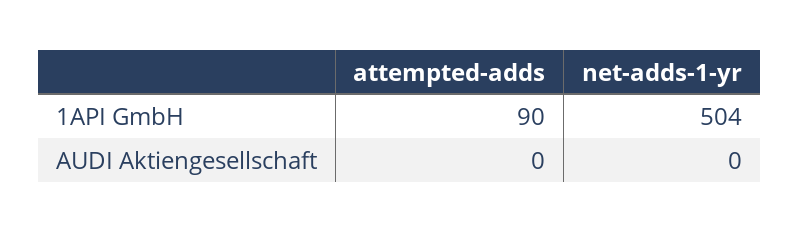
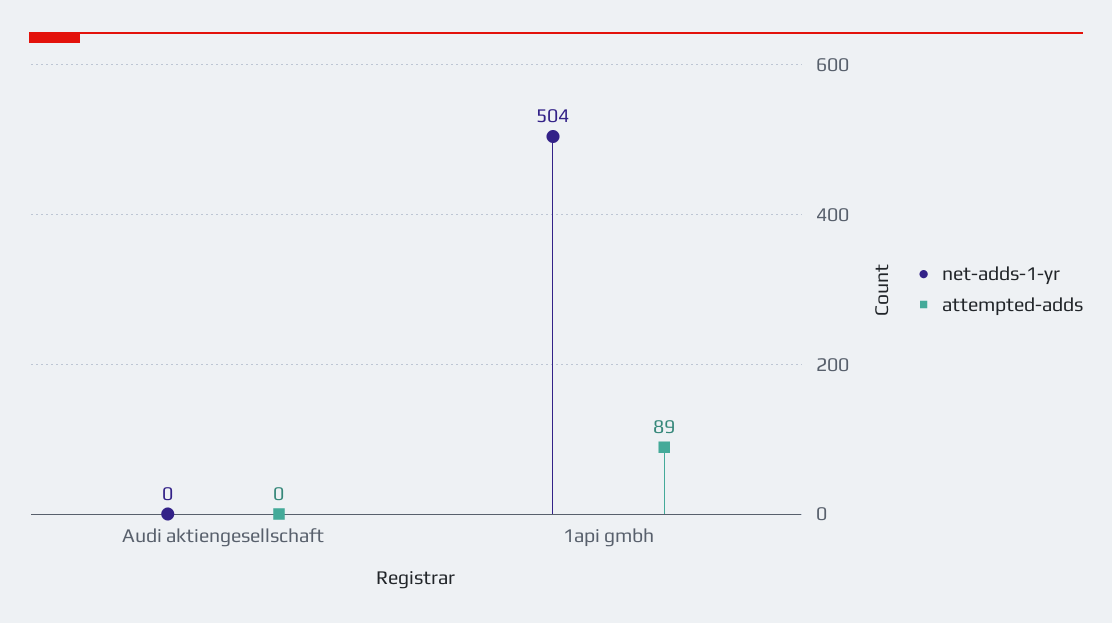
  {
    "attempted-adds": {
-     "1API GmbH": 90,
+     "1API GmbH": 89,
      "AUDI Aktiengesellschaft": 0
    },
    "net-adds-1-yr": {
      "1API GmbH": 504,
      "AUDI Aktiengesellschaft": 0
    }
  }

